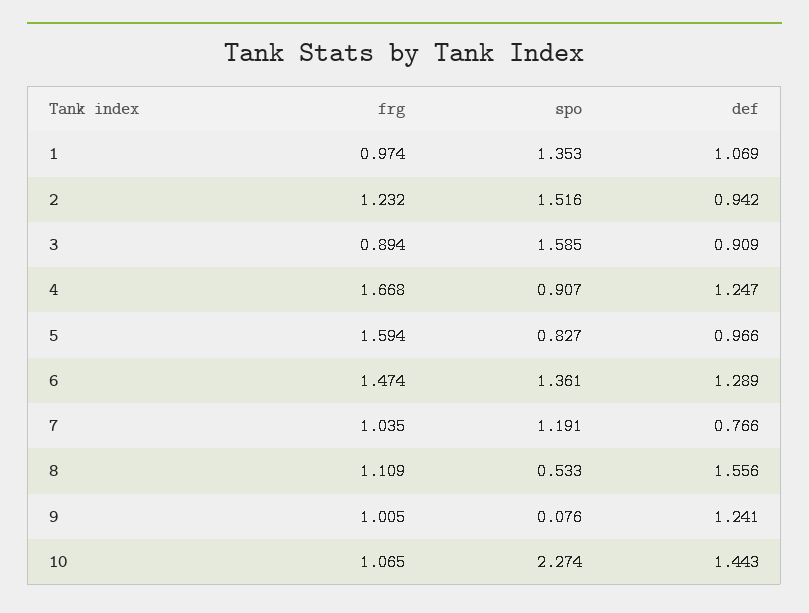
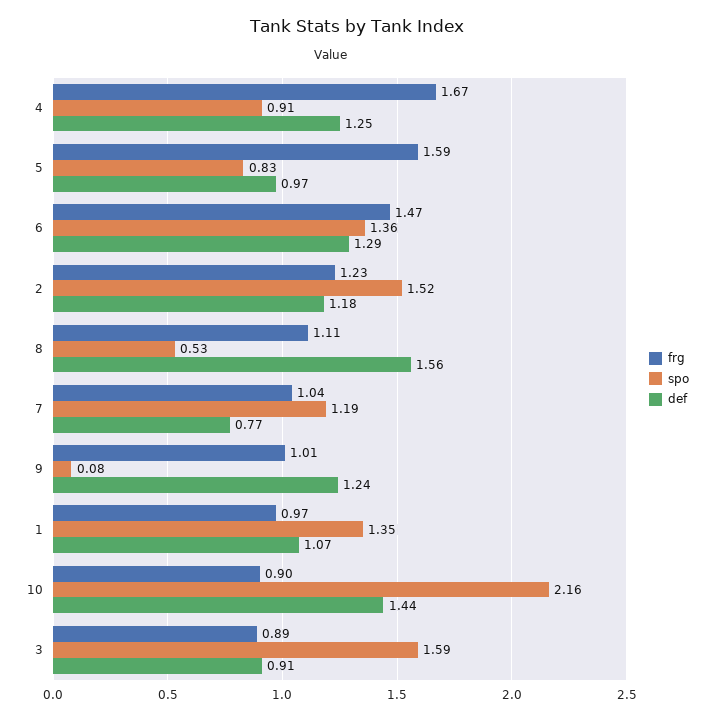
  {
    "frg": {
      "1": 0.974,
      "2": 1.232,
      "3": 0.894,
      "4": 1.668,
      "5": 1.594,
      "6": 1.474,
      "7": 1.035,
      "8": 1.109,
      "9": 1.005,
-     "10": 1.065
+     "10": 0.9
    },
    "spo": {
      "1": 1.353,
      "2": 1.516,
      "3": 1.585,
      "4": 0.907,
      "5": 0.827,
      "6": 1.361,
      "7": 1.191,
      "8": 0.533,
      "9": 0.076,
-     "10": 2.274
+     "10": 2.16
    },
    "def": {
      "1": 1.069,
-     "2": 0.942,
+     "2": 1.18,
      "3": 0.909,
      "4": 1.247,
      "5": 0.966,
      "6": 1.289,
      "7": 0.766,
      "8": 1.556,
      "9": 1.241,
      "10": 1.443
    }
  }

